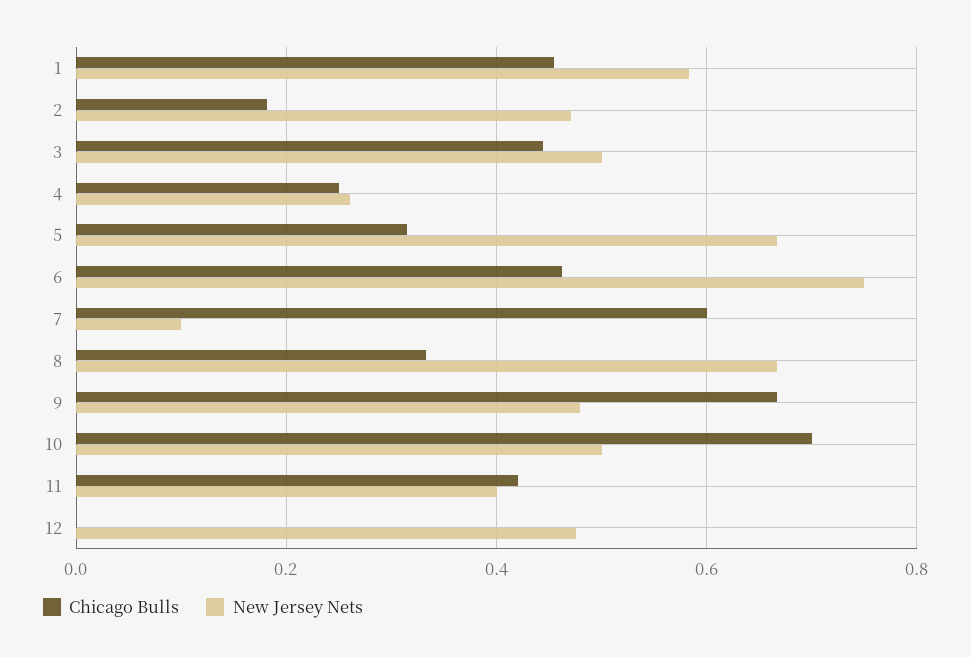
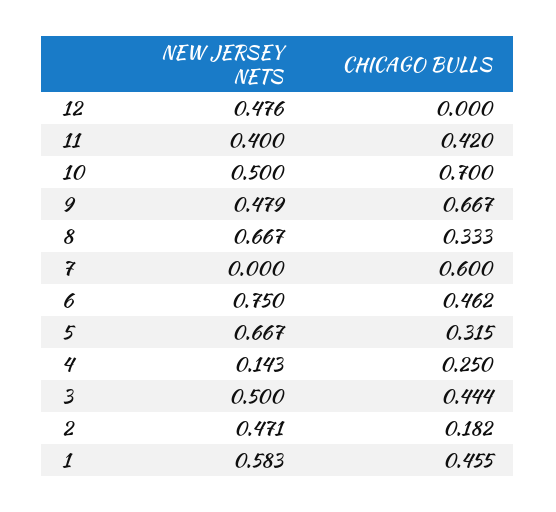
  {
    "Chicago Bulls": {
      "1": 0.455,
      "2": 0.182,
      "3": 0.444,
      "4": 0.25,
      "5": 0.315,
      "6": 0.462,
      "7": 0.6,
      "8": 0.333,
      "9": 0.667,
      "10": 0.7,
      "11": 0.42,
      "12": 0
    },
    "New Jersey Nets": {
      "1": 0.583,
      "2": 0.471,
      "3": 0.5,
-     "4": 0.26,
+     "4": 0.143,
      "5": 0.667,
      "6": 0.75,
-     "7": 0.1,
+     "7": 0,
      "8": 0.667,
      "9": 0.479,
      "10": 0.5,
      "11": 0.4,
      "12": 0.476
    }
  }

